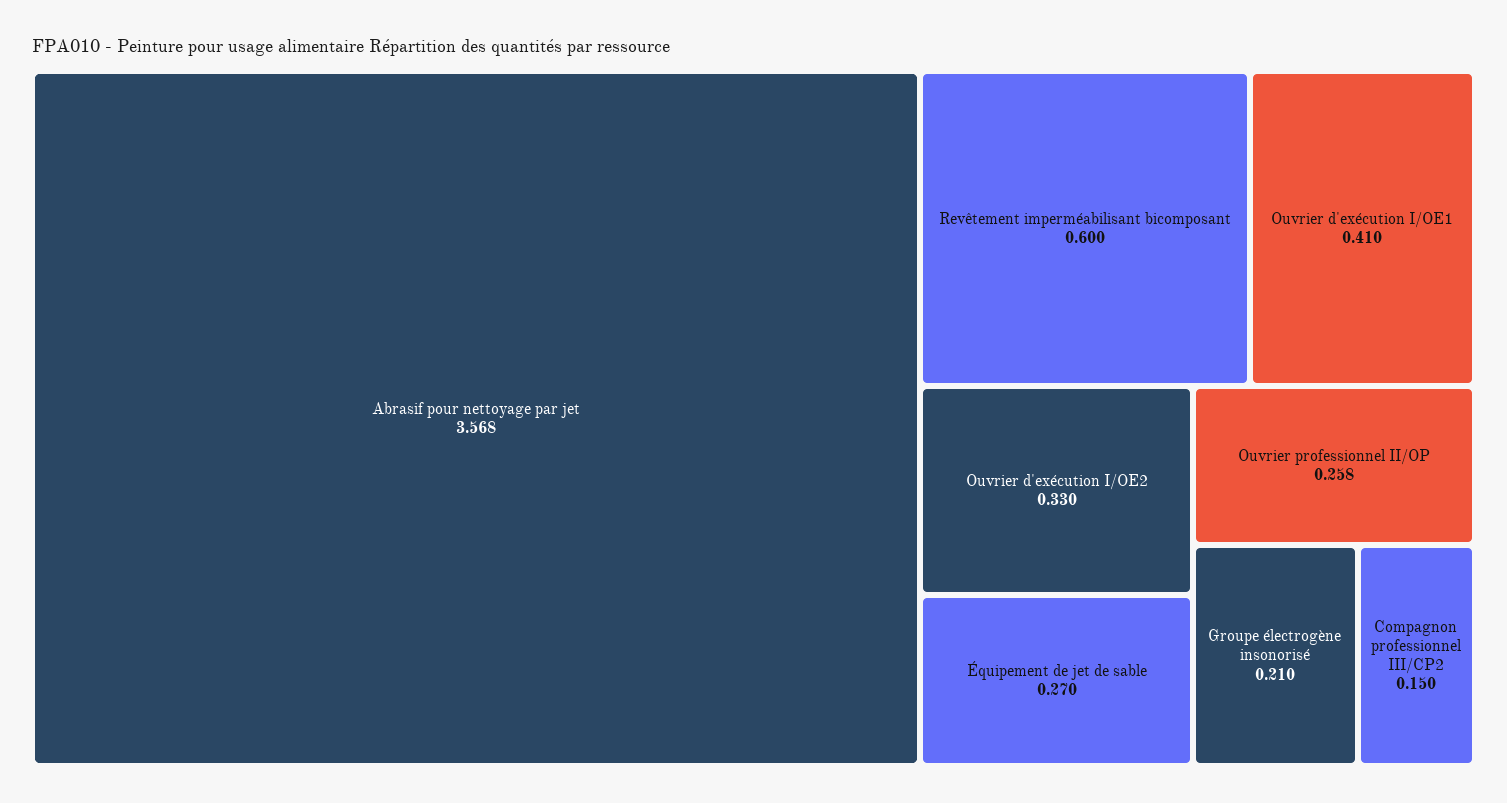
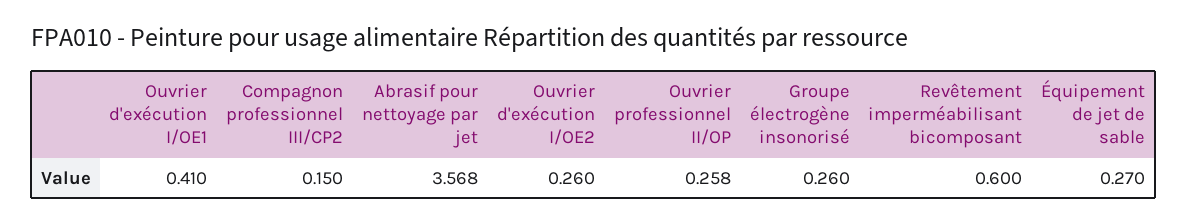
  {
    "Abrasif pour nettoyage par jet": 3.568,
    "Revêtement imperméabilisant bicomposant": 0.6,
    "Ouvrier d'exécution I/OE1": 0.41,
-   "Ouvrier d'exécution I/OE2": 0.33,
+   "Ouvrier d'exécution I/OE2": 0.26,
    "Équipement de jet de sable": 0.27,
    "Ouvrier professionnel II/OP": 0.258,
-   "Groupe électrogène insonorisé": 0.21,
+   "Groupe électrogène insonorisé": 0.26,
    "Compagnon professionnel III/CP2": 0.15
  }

